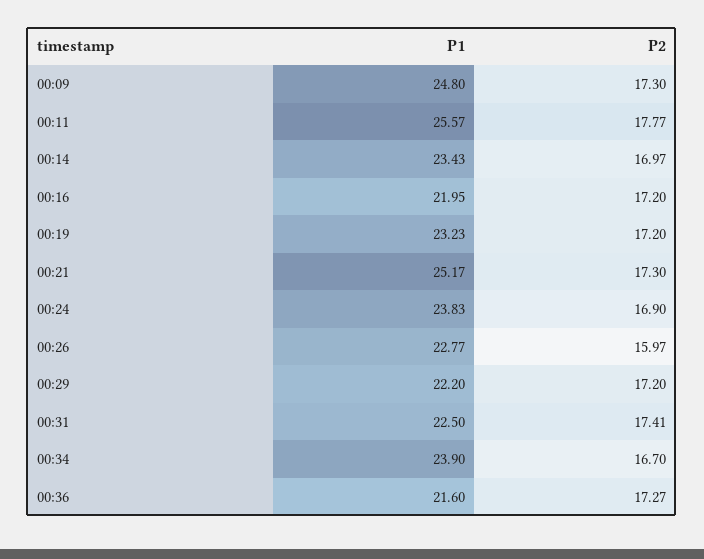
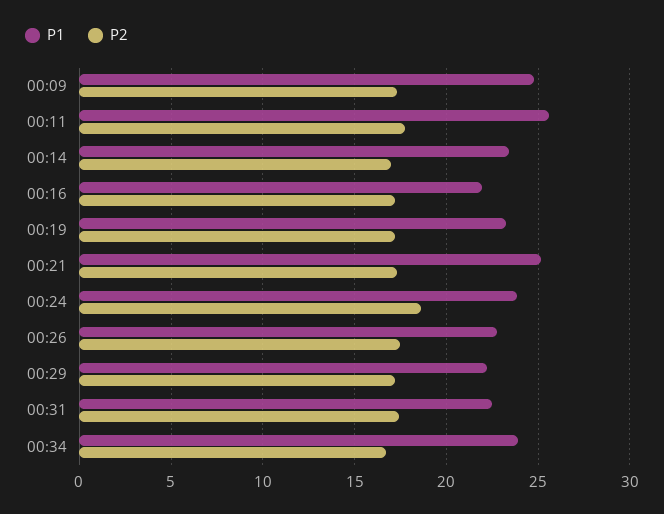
  {
    "P1": {
      "00:09": 24.8,
      "00:11": 25.57,
      "00:14": 23.43,
      "00:16": 21.95,
      "00:19": 23.23,
      "00:21": 25.17,
      "00:24": 23.83,
      "00:26": 22.77,
      "00:29": 22.2,
      "00:31": 22.5,
-     "00:34": 23.9,
+     "00:34": 23.9
-     "00:36": 21.6
    },
    "P2": {
      "00:09": 17.3,
      "00:11": 17.77,
      "00:14": 16.97,
      "00:16": 17.2,
      "00:19": 17.2,
      "00:21": 17.3,
-     "00:24": 16.9,
+     "00:24": 18.5,
-     "00:26": 15.97,
+     "00:26": 17.5,
      "00:29": 17.2,
      "00:31": 17.41,
-     "00:34": 16.7,
+     "00:34": 16.7
-     "00:36": 17.27
    }
  }

